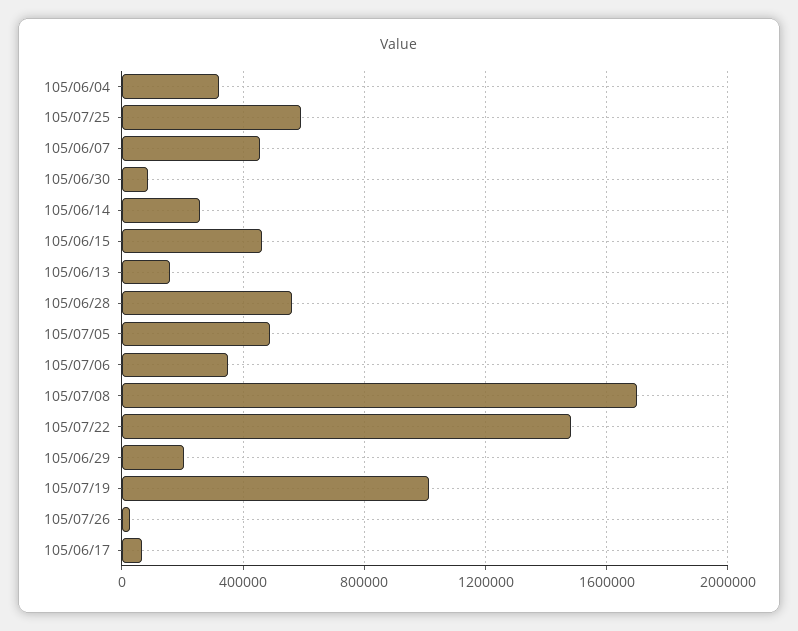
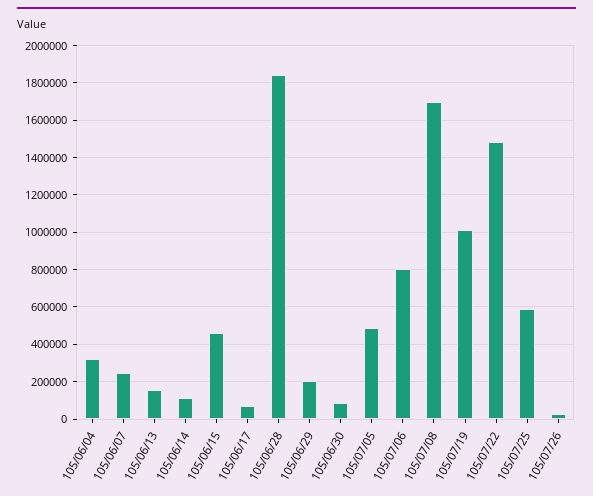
  {
    "105/06/04": 300000,
    "105/07/25": 600000,
-   "105/06/07": 450000,
+   "105/06/07": 250000,
    "105/06/30": 100000,
-   "105/06/14": 250000,
+   "105/06/14": 100000,
    "105/06/15": 450000,
    "105/06/13": 150000,
-   "105/06/28": 550000,
+   "105/06/28": 1850000,
    "105/07/05": 500000,
-   "105/07/06": 350000,
+   "105/07/06": 800000,
    "105/07/08": 1700000,
    "105/07/22": 1500000,
    "105/06/29": 200000,
    "105/07/19": 1000000,
    "105/07/26": 50000,
    "105/06/17": 50000
  }

